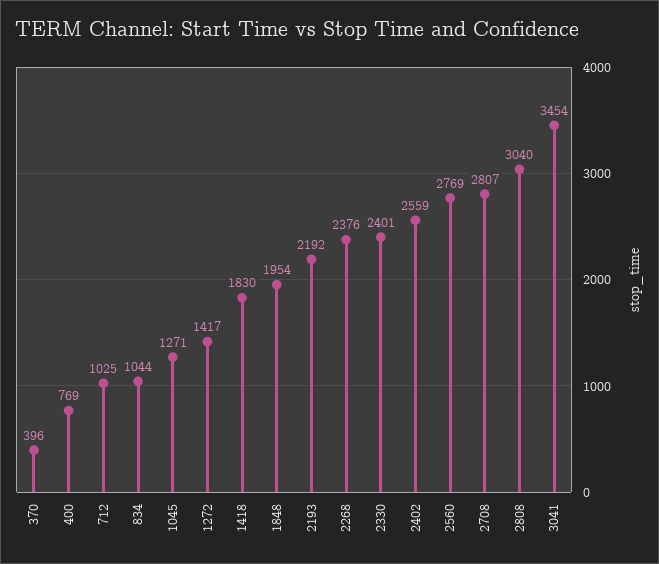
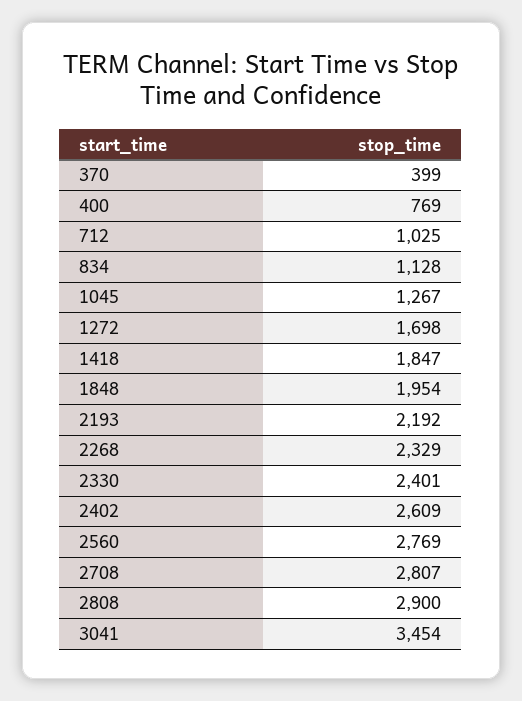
  {
-   "370": 396,
+   "370": 399,
    "400": 769,
    "712": 1025,
-   "834": 1044,
+   "834": 1128,
-   "1045": 1271,
+   "1045": 1267,
-   "1272": 1417,
+   "1272": 1698,
-   "1418": 1830,
+   "1418": 1847,
    "1848": 1954,
    "2193": 2192,
-   "2268": 2376,
+   "2268": 2329,
    "2330": 2401,
-   "2402": 2559,
+   "2402": 2609,
    "2560": 2769,
    "2708": 2807,
-   "2808": 3040,
+   "2808": 2900,
    "3041": 3454
  }

